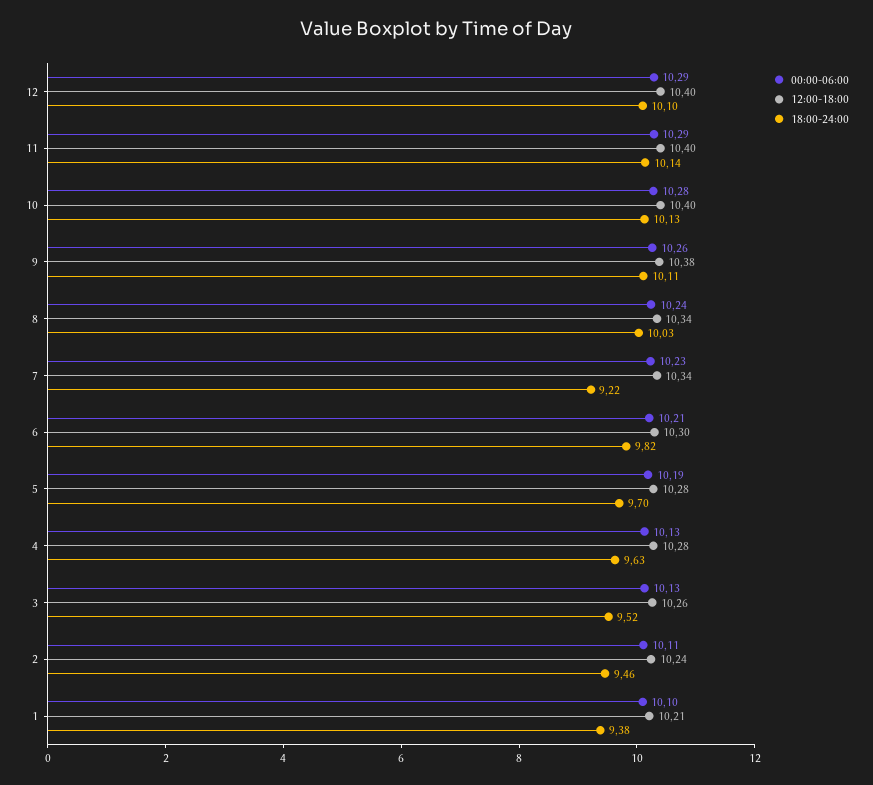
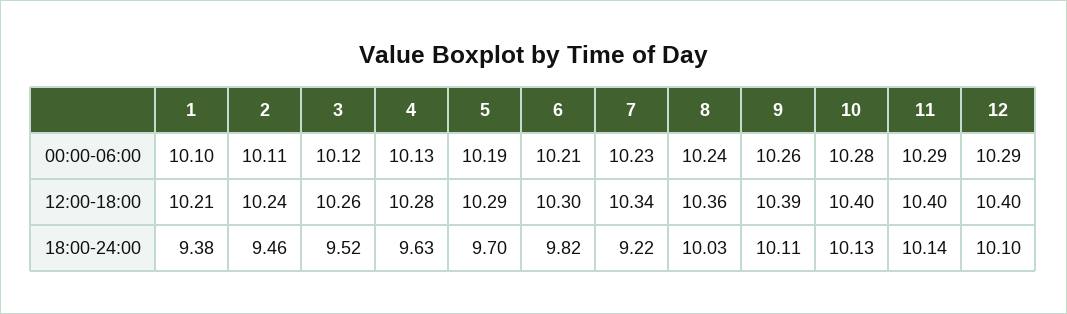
  {
    "00:00-06:00": {
      "12": 10.29,
      "11": 10.29,
      "10": 10.28,
      "9": 10.26,
      "8": 10.24,
      "7": 10.23,
      "6": 10.21,
      "5": 10.19,
      "4": 10.13,
-     "3": 10.13,
+     "3": 10.12,
      "2": 10.11,
      "1": 10.1
    },
    "12:00-18:00": {
      "12": 10.4,
      "11": 10.4,
      "10": 10.4,
-     "9": 10.38,
+     "9": 10.39,
-     "8": 10.34,
+     "8": 10.36,
      "7": 10.34,
      "6": 10.3,
-     "5": 10.28,
+     "5": 10.29,
      "4": 10.28,
      "3": 10.26,
      "2": 10.24,
      "1": 10.21
    },
    "18:00-24:00": {
      "12": 10.1,
      "11": 10.14,
      "10": 10.13,
      "9": 10.11,
      "8": 10.03,
      "7": 9.22,
      "6": 9.82,
      "5": 9.7,
      "4": 9.63,
      "3": 9.52,
      "2": 9.46,
      "1": 9.38
    }
  }

